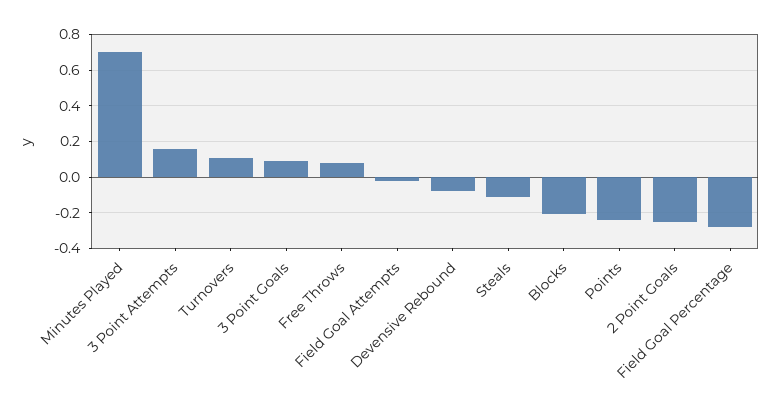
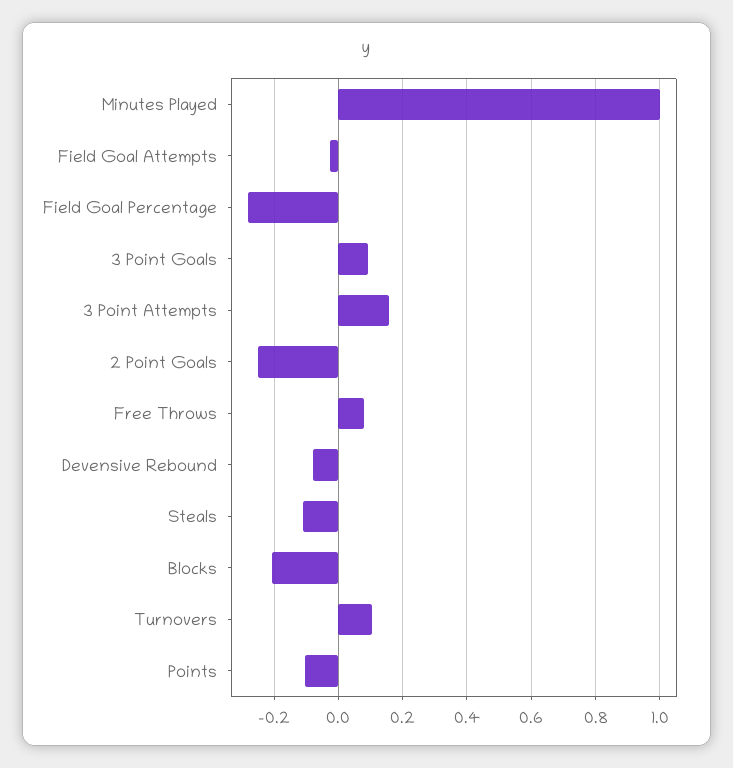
  {
-   "Minutes Played": 0.7,
+   "Minutes Played": 1,
    "3 Point Attempts": 0.16,
    "Turnovers": 0.1,
    "3 Point Goals": 0.1,
    "Free Throws": 0.08,
    "Field Goal Attempts": -0.02,
    "Devensive Rebound": -0.08,
    "Steals": -0.12,
    "Blocks": -0.2,
-   "Points": -0.25,
+   "Points": -0.1,
    "2 Point Goals": -0.26,
    "Field Goal Percentage": -0.28
  }

